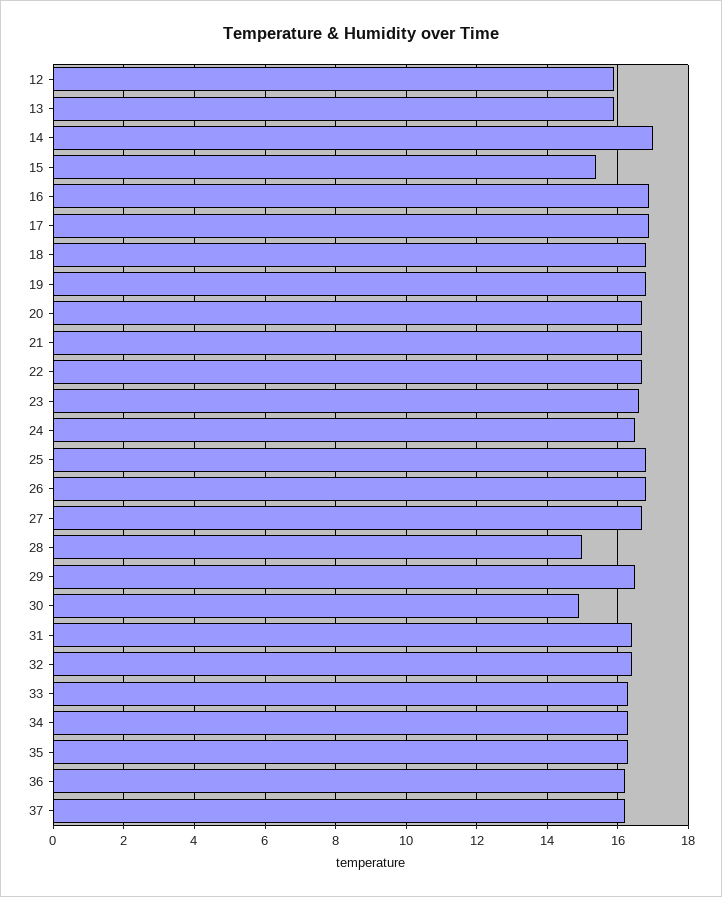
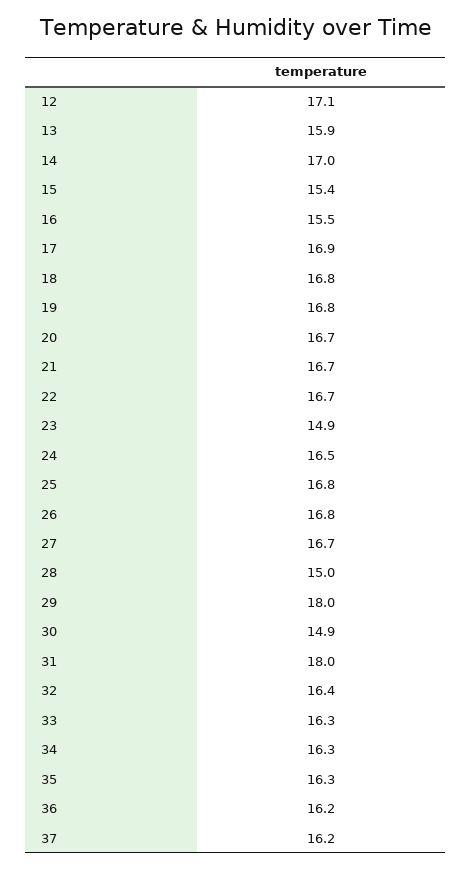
  {
-   "12": 16,
+   "12": 17.1,
    "13": 15.9,
    "14": 17,
    "15": 15.4,
-   "16": 17,
+   "16": 15.5,
    "17": 16.9,
    "18": 16.8,
    "19": 16.8,
    "20": 16.7,
    "21": 16.7,
    "22": 16.7,
-   "23": 16.5,
+   "23": 14.9,
    "24": 16.5,
    "25": 16.8,
    "26": 16.8,
    "27": 16.7,
    "28": 15,
-   "29": 16.5,
+   "29": 18,
    "30": 14.9,
-   "31": 16.5,
+   "31": 18,
    "32": 16.4,
    "33": 16.3,
    "34": 16.3,
    "35": 16.3,
    "36": 16.2,
    "37": 16.2
  }

